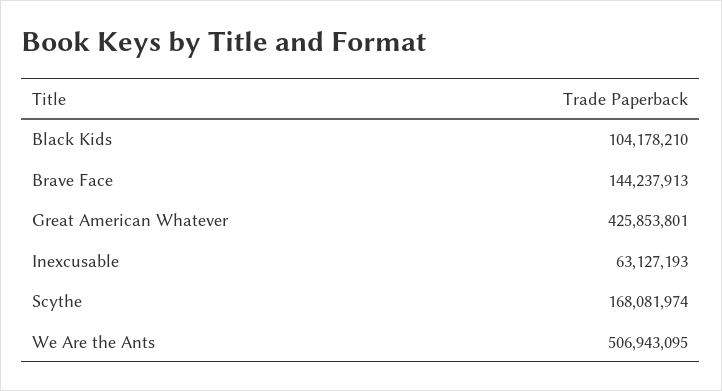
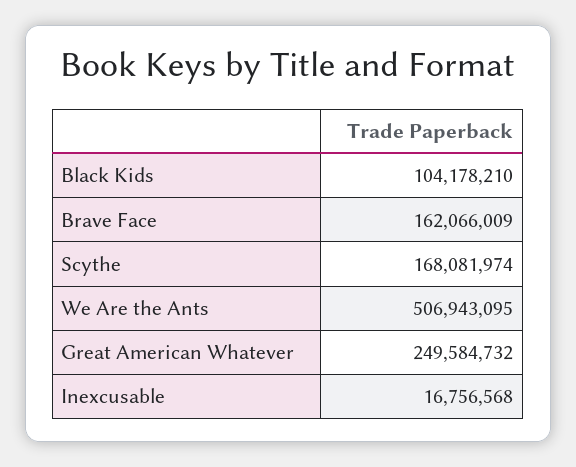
  {
    "Black Kids": 104178210,
-   "Brave Face": 144237913,
+   "Brave Face": 162066009,
-   "Great American Whatever": 425853801,
+   "Great American Whatever": 249584732,
-   "Inexcusable": 63127193,
+   "Inexcusable": 16756568,
    "Scythe": 168081974,
    "We Are the Ants": 506943095
  }

